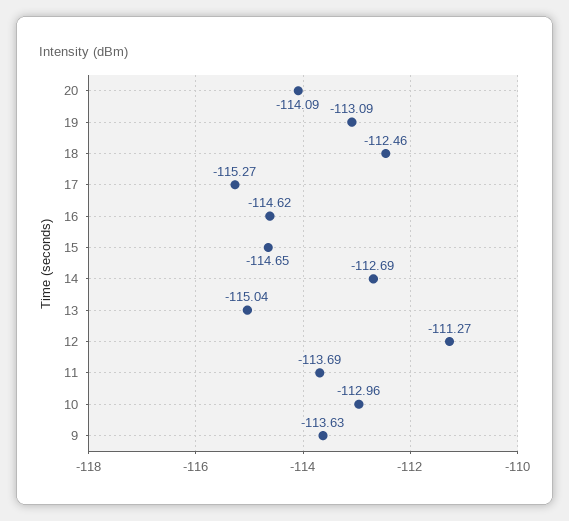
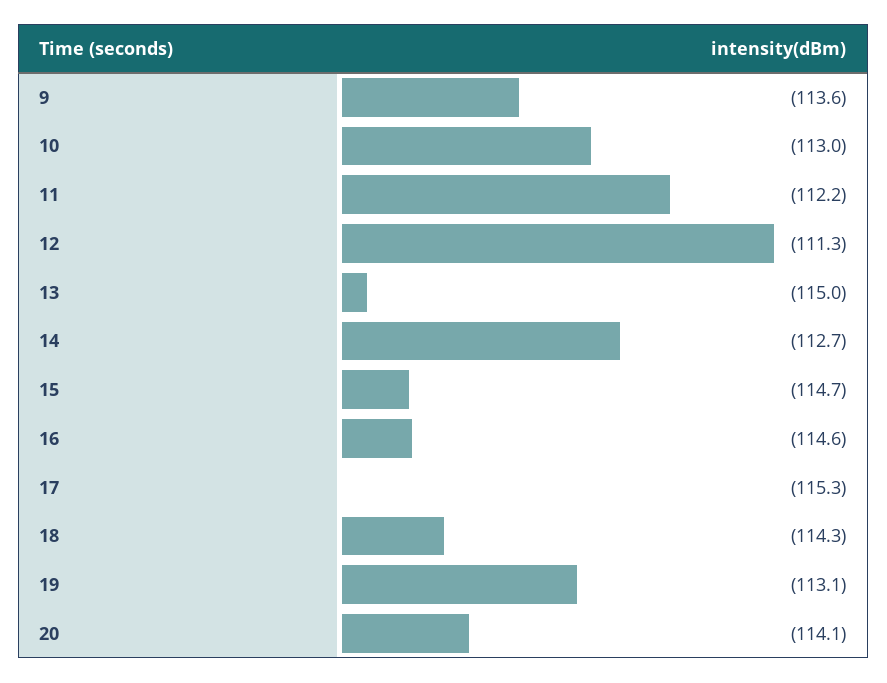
  {
    "20": -114.09,
    "19": -113.09,
-   "18": -112.46,
+   "18": -114.3,
    "17": -115.27,
    "16": -114.62,
    "15": -114.65,
    "14": -112.69,
    "13": -115.04,
    "12": -111.27,
-   "11": -113.69,
+   "11": -112.2,
    "10": -112.96,
    "9": -113.63
  }

